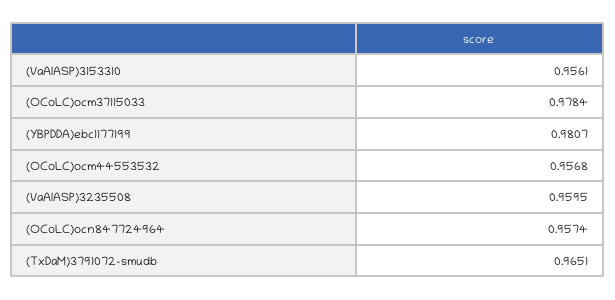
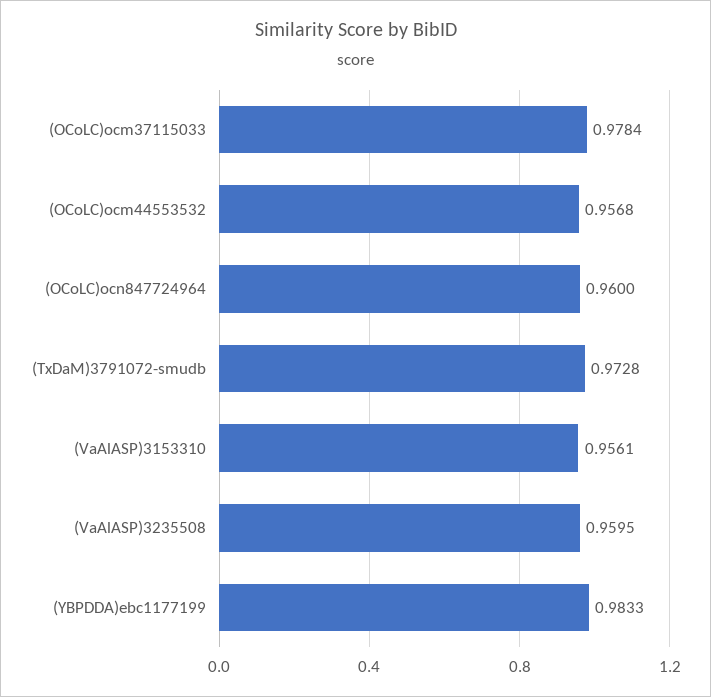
  {
    "(VaAlASP)3153310": 0.9561,
    "(OCoLC)ocm37115033": 0.9784,
-   "(YBPDDA)ebc1177199": 0.9807,
+   "(YBPDDA)ebc1177199": 0.9833,
    "(OCoLC)ocm44553532": 0.9568,
    "(VaAlASP)3235508": 0.9595,
-   "(OCoLC)ocn847724964": 0.9574,
+   "(OCoLC)ocn847724964": 0.96,
-   "(TxDaM)3791072-smudb": 0.9651
+   "(TxDaM)3791072-smudb": 0.9728
  }

